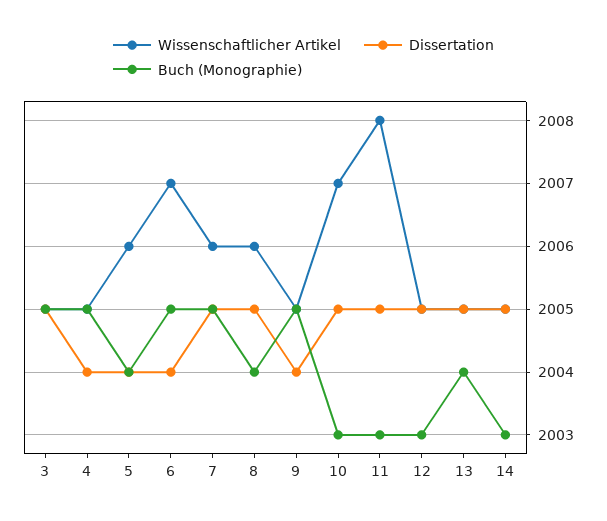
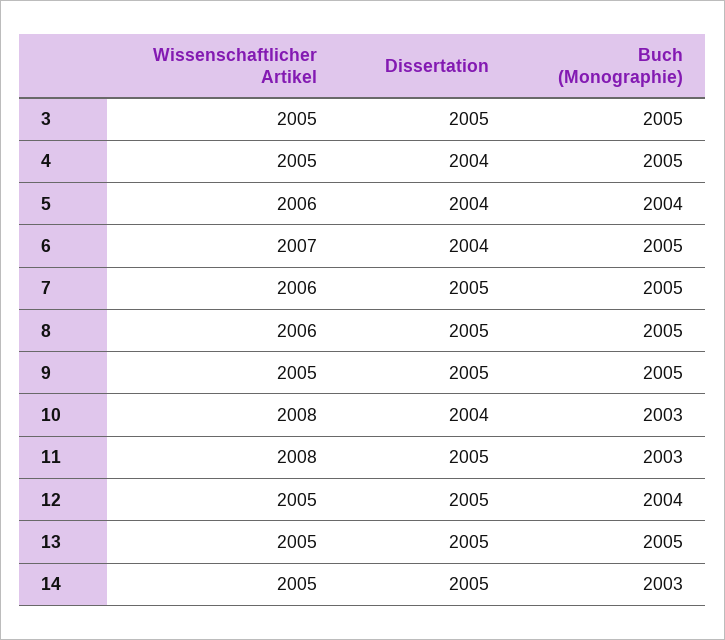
  {
    "Wissenschaftlicher Artikel": {
      "3": 2005,
      "4": 2005,
      "5": 2006,
      "6": 2007,
      "7": 2006,
      "8": 2006,
      "9": 2005,
-     "10": 2007,
+     "10": 2008,
      "11": 2008,
      "12": 2005,
      "13": 2005,
      "14": 2005
    },
    "Dissertation": {
      "3": 2005,
      "4": 2004,
      "5": 2004,
      "6": 2004,
      "7": 2005,
      "8": 2005,
-     "9": 2004,
+     "9": 2005,
-     "10": 2005,
+     "10": 2004,
      "11": 2005,
      "12": 2005,
      "13": 2005,
      "14": 2005
    },
    "Buch (Monographie)": {
      "3": 2005,
      "4": 2005,
      "5": 2004,
      "6": 2005,
      "7": 2005,
-     "8": 2004,
+     "8": 2005,
      "9": 2005,
      "10": 2003,
      "11": 2003,
-     "12": 2003,
+     "12": 2004,
-     "13": 2004,
+     "13": 2005,
      "14": 2003
    }
  }

